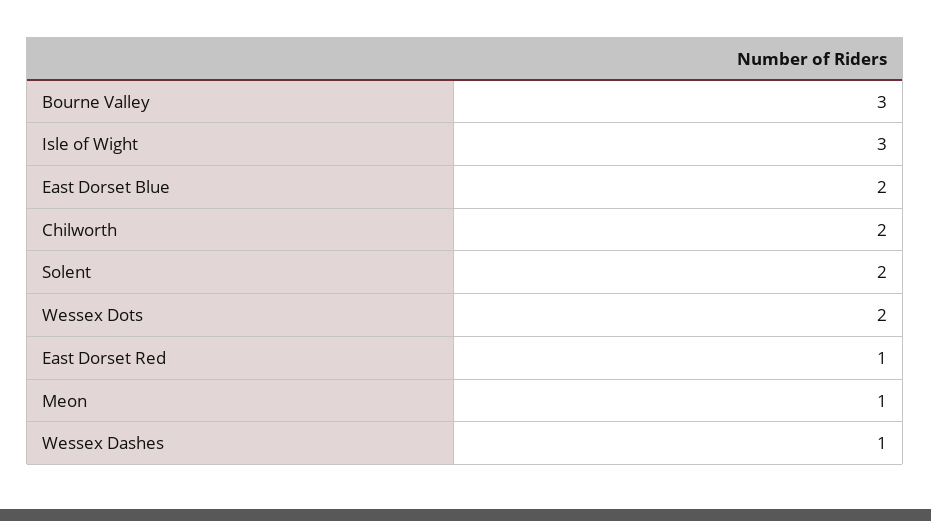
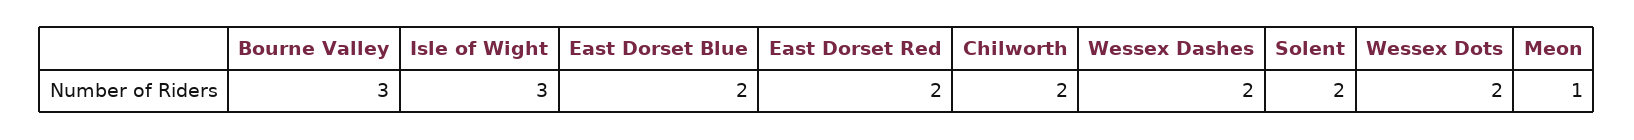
  {
    "Bourne Valley": 3,
    "Isle of Wight": 3,
    "East Dorset Blue": 2,
    "Chilworth": 2,
    "Solent": 2,
    "Wessex Dots": 2,
-   "East Dorset Red": 1,
+   "East Dorset Red": 2,
    "Meon": 1,
-   "Wessex Dashes": 1
+   "Wessex Dashes": 2
  }

